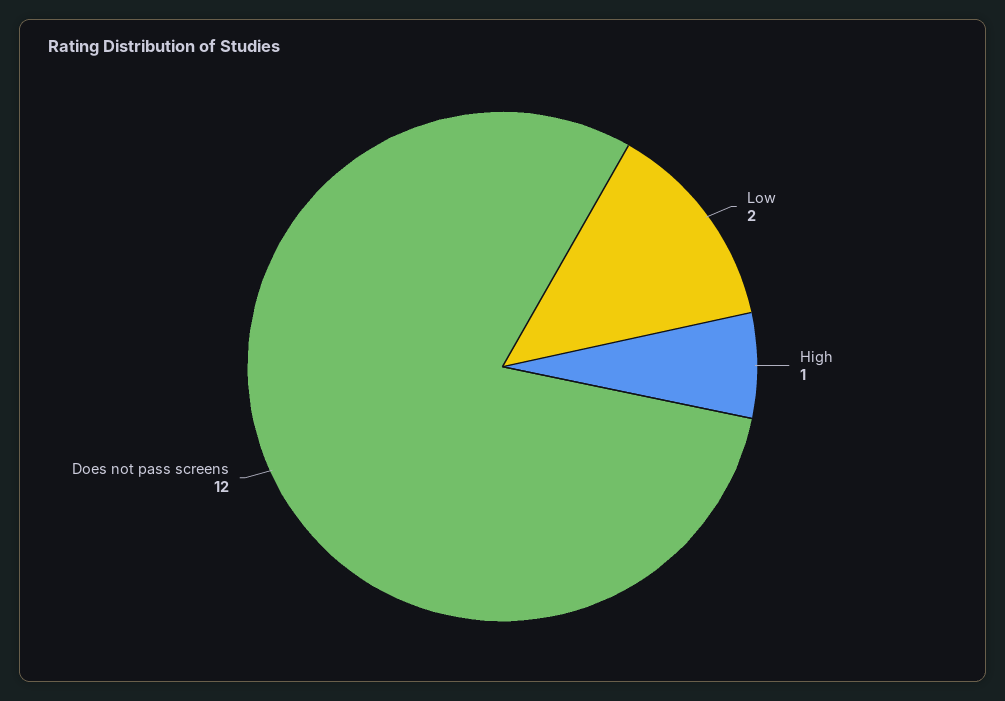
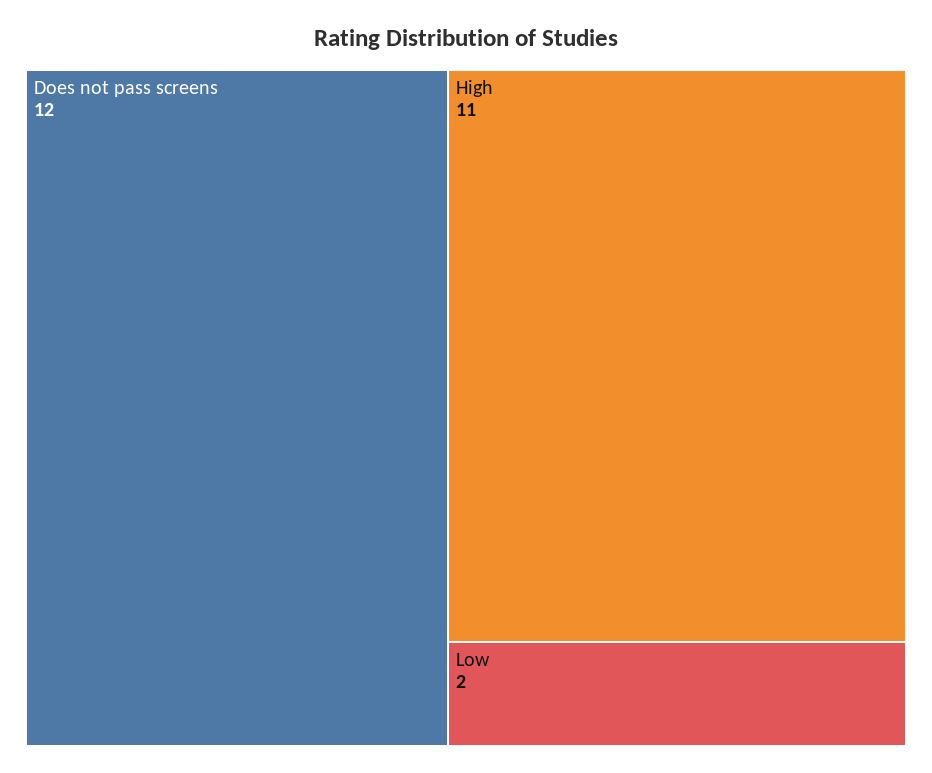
  {
    "Low": 2,
-   "High": 1,
+   "High": 11,
    "Does not pass screens": 12
  }

